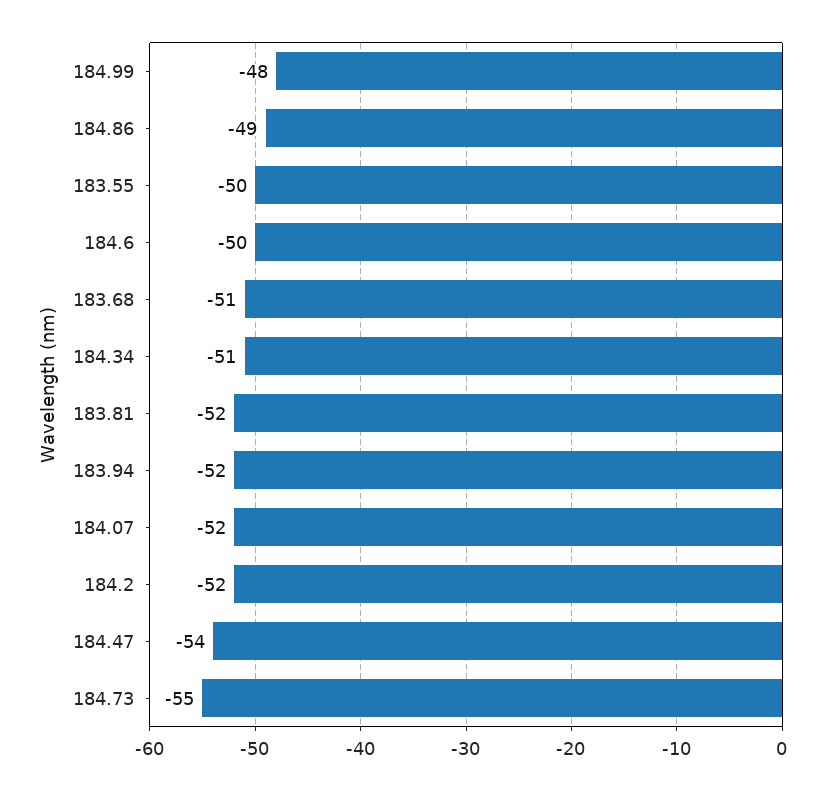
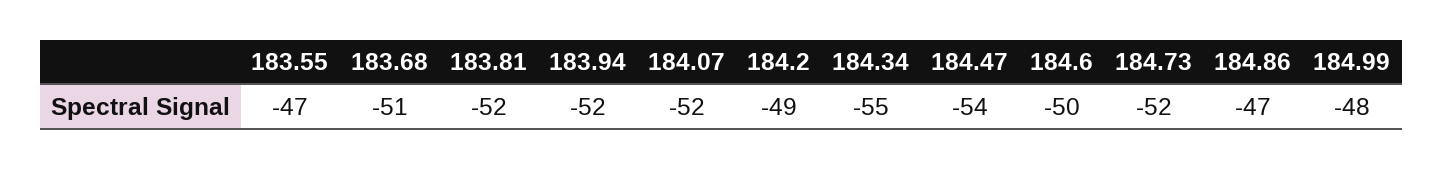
  {
    "184.99": -48,
-   "184.86": -49,
+   "184.86": -47,
-   "183.55": -50,
+   "183.55": -47,
    "184.6": -50,
    "183.68": -51,
-   "184.34": -51,
+   "184.34": -55,
    "183.81": -52,
    "183.94": -52,
    "184.07": -52,
-   "184.2": -52,
+   "184.2": -49,
    "184.47": -54,
-   "184.73": -55
+   "184.73": -52
  }

